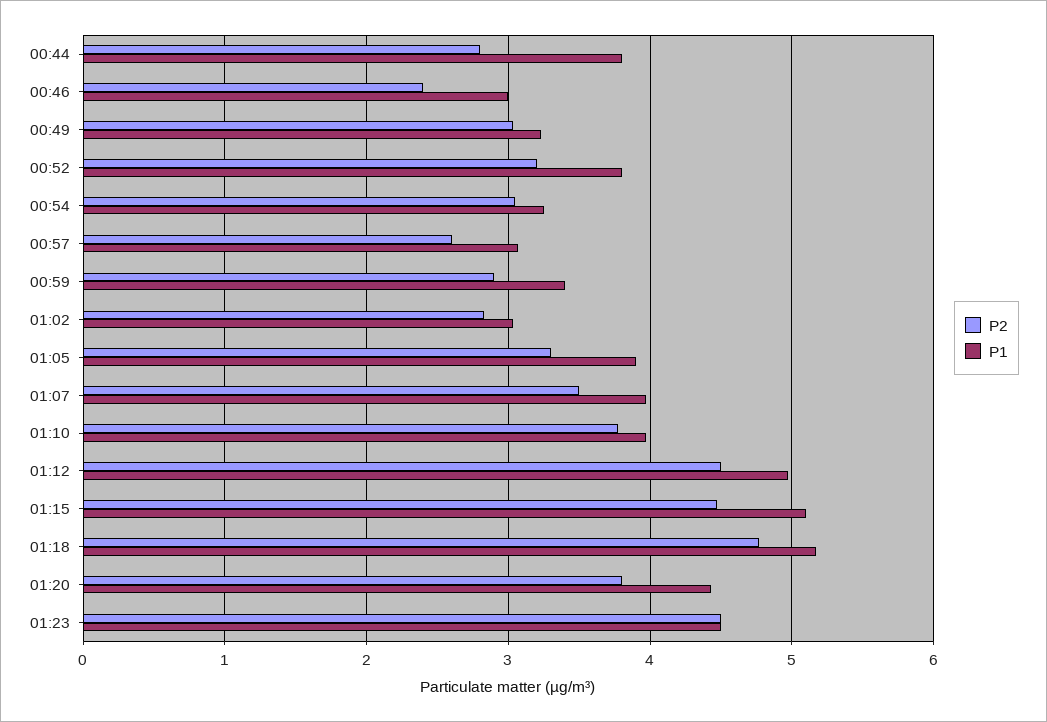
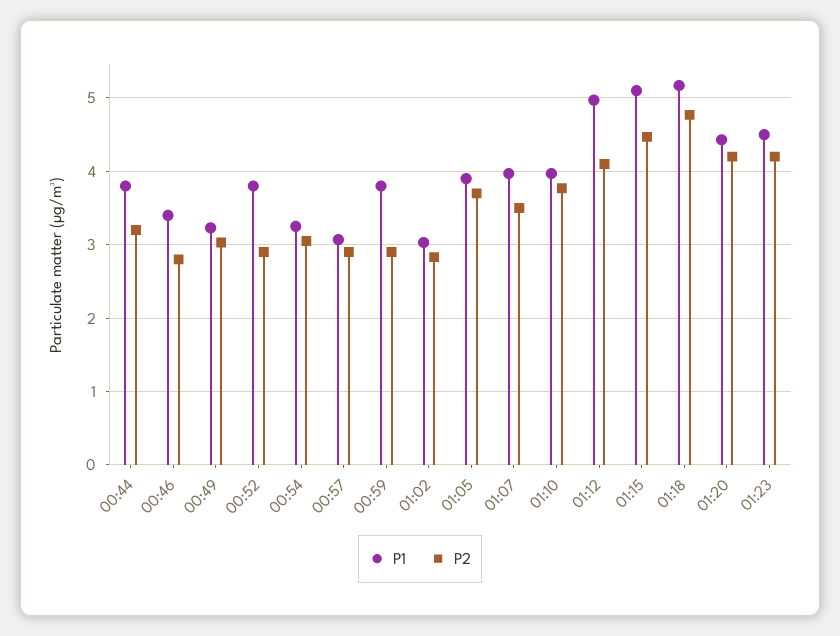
  {
    "P2": {
-     "00:44": 2.8,
+     "00:44": 3.2,
-     "00:46": 2.4,
+     "00:46": 2.8,
      "00:49": 3,
-     "00:52": 3.2,
+     "00:52": 2.9,
      "00:54": 3.1,
-     "00:57": 2.6,
+     "00:57": 2.9,
      "00:59": 2.9,
      "01:02": 2.8,
-     "01:05": 3.3,
+     "01:05": 3.7,
      "01:07": 3.5,
      "01:10": 3.8,
-     "01:12": 4.5,
+     "01:12": 4.1,
      "01:15": 4.5,
      "01:18": 4.8,
-     "01:20": 3.8,
+     "01:20": 4.2,
-     "01:23": 4.5
+     "01:23": 4.2
    },
    "P1": {
      "00:44": 3.8,
-     "00:46": 3,
+     "00:46": 3.4,
      "00:49": 3.2,
      "00:52": 3.8,
      "00:54": 3.3,
      "00:57": 3.1,
-     "00:59": 3.4,
+     "00:59": 3.8,
      "01:02": 3,
      "01:05": 3.9,
      "01:07": 4,
      "01:10": 4,
      "01:12": 5,
      "01:15": 5.1,
      "01:18": 5.2,
      "01:20": 4.4,
      "01:23": 4.5
    }
  }

